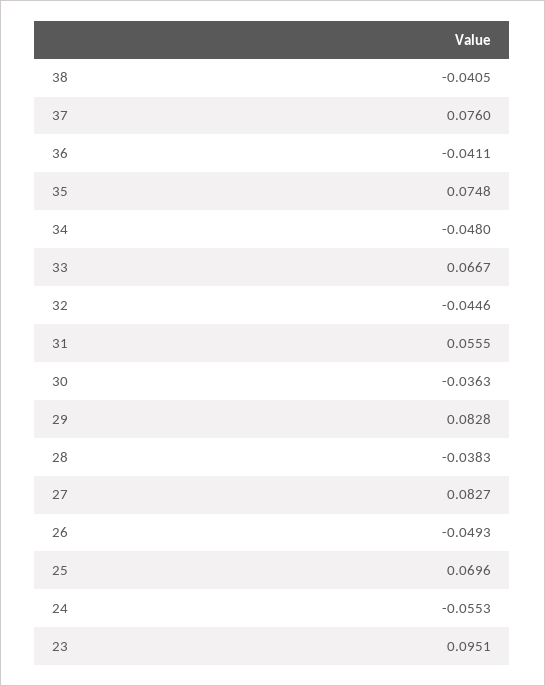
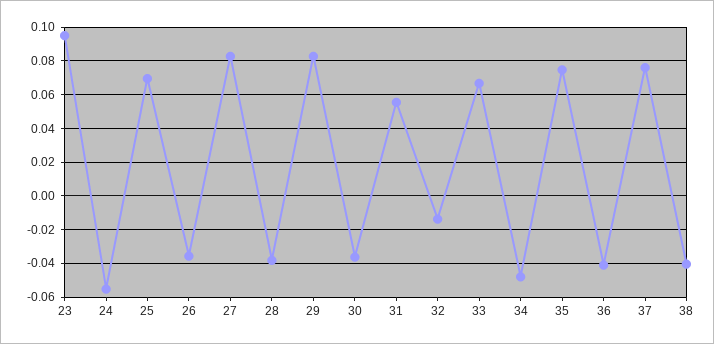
  {
    "38": -0.0405,
    "37": 0.076,
    "36": -0.0411,
    "35": 0.0748,
    "34": -0.048,
    "33": 0.0667,
-   "32": -0.0446,
+   "32": -0.015,
    "31": 0.0555,
    "30": -0.0363,
    "29": 0.0828,
    "28": -0.0383,
    "27": 0.0827,
-   "26": -0.0493,
+   "26": -0.035,
    "25": 0.0696,
    "24": -0.0553,
    "23": 0.0951
  }

